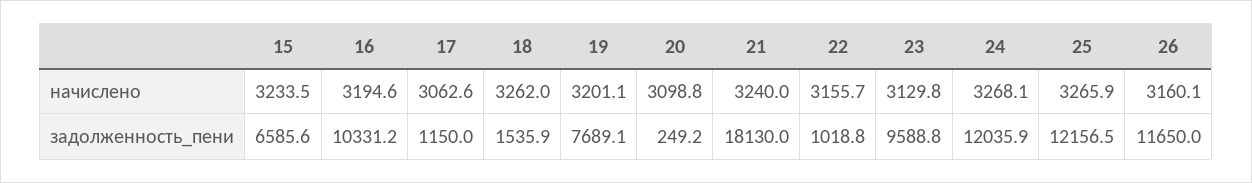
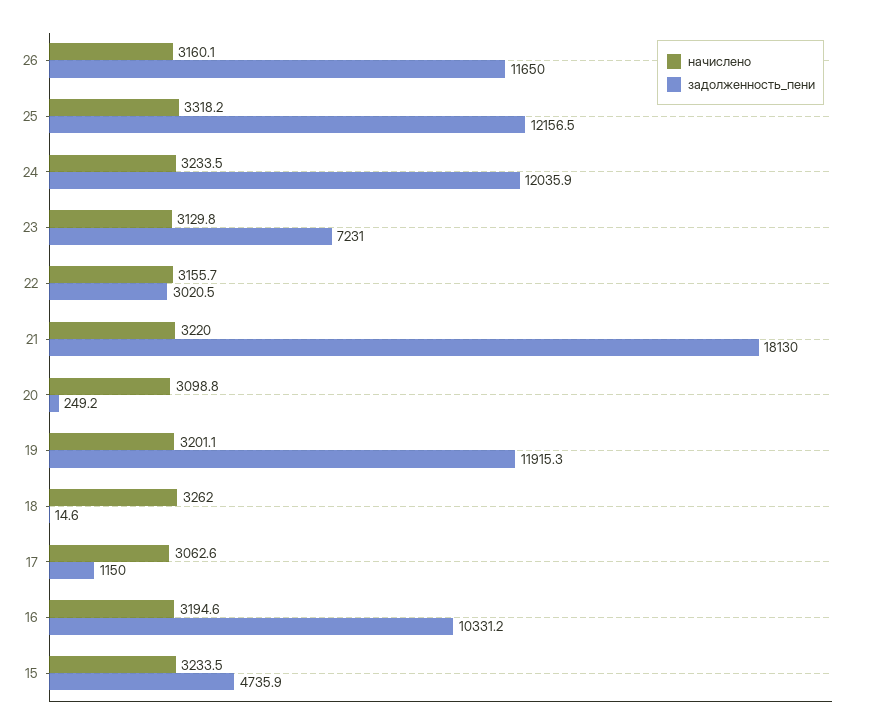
  {
    "начислено": {
      "15": 3233.5,
      "16": 3194.6,
      "17": 3062.6,
      "18": 3262,
      "19": 3201.1,
      "20": 3098.8,
-     "21": 3240,
+     "21": 3220,
      "22": 3155.7,
      "23": 3129.8,
-     "24": 3268.1,
+     "24": 3233.5,
-     "25": 3265.9,
+     "25": 3318.2,
      "26": 3160.1
    },
    "задолженность_пени": {
-     "15": 6585.6,
+     "15": 4735.9,
      "16": 10331.2,
      "17": 1150,
-     "18": 1535.9,
+     "18": 14.6,
-     "19": 7689.1,
+     "19": 11915.3,
      "20": 249.2,
      "21": 18130,
-     "22": 1018.8,
+     "22": 3020.5,
-     "23": 9588.8,
+     "23": 7231,
      "24": 12035.9,
      "25": 12156.5,
      "26": 11650
    }
  }

